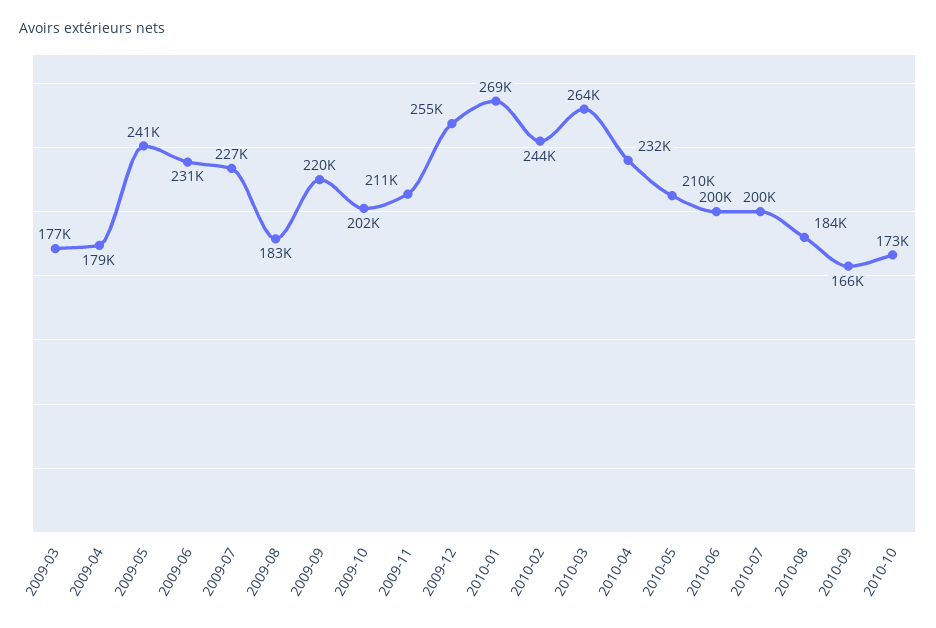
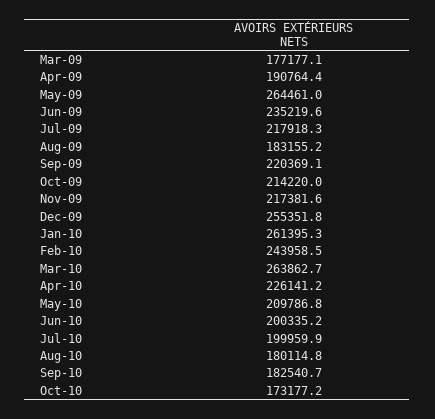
  {
    "2009-03": 177177.1,
-   "2009-04": 179000,
+   "2009-04": 190764.4,
-   "2009-05": 241000,
+   "2009-05": 264461,
-   "2009-06": 231000,
+   "2009-06": 235219.6,
-   "2009-07": 227000,
+   "2009-07": 217918.3,
    "2009-08": 183155.2,
    "2009-09": 220369.1,
-   "2009-10": 202000,
+   "2009-10": 214220,
-   "2009-11": 211000,
+   "2009-11": 217381.6,
    "2009-12": 255351.8,
-   "2010-01": 269000,
+   "2010-01": 261395.3,
    "2010-02": 243958.5,
    "2010-03": 263862.7,
-   "2010-04": 232000,
+   "2010-04": 226141.2,
    "2010-05": 209786.8,
    "2010-06": 200335.2,
    "2010-07": 199959.9,
-   "2010-08": 184000,
+   "2010-08": 180114.8,
-   "2010-09": 166000,
+   "2010-09": 182540.7,
    "2010-10": 173177.2
  }

